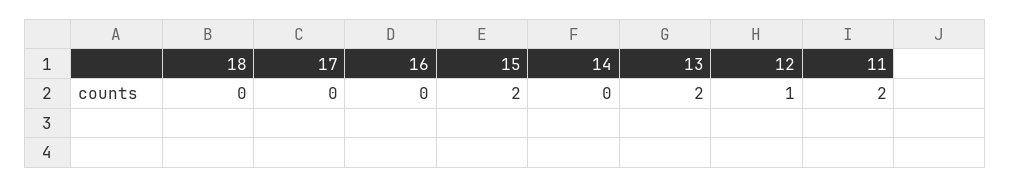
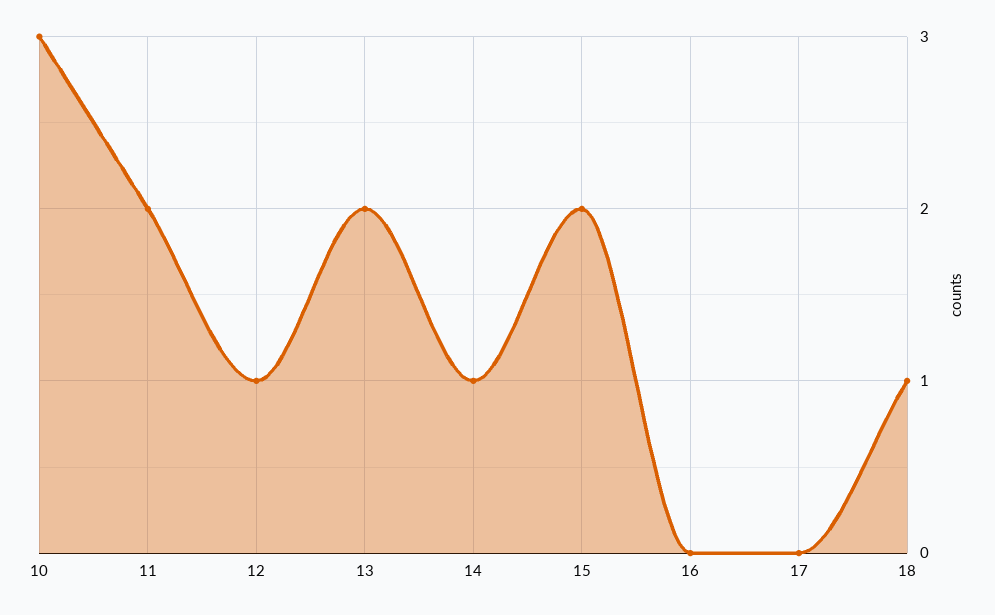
  {
-   "18": 0,
+   "18": 1,
    "17": 0,
    "16": 0,
    "15": 2,
-   "14": 0,
+   "14": 1,
    "13": 2,
    "12": 1,
-   "11": 2
+   "11": 2,
+   "10": 3
  }

